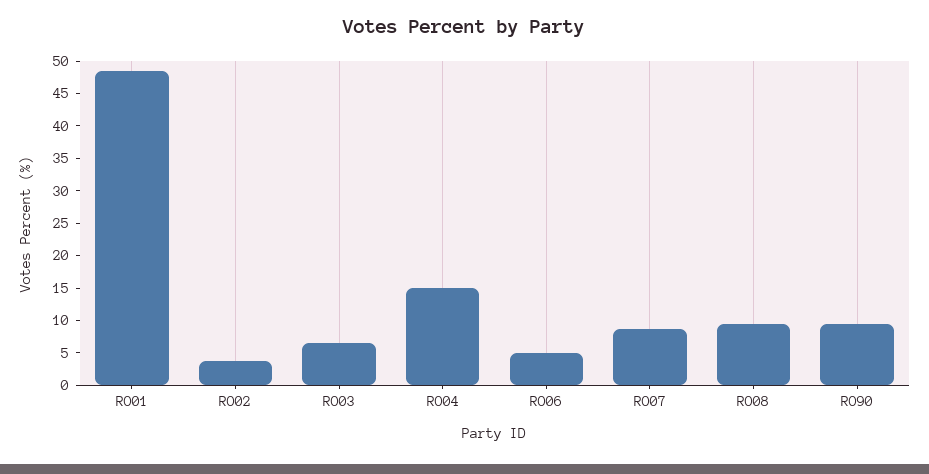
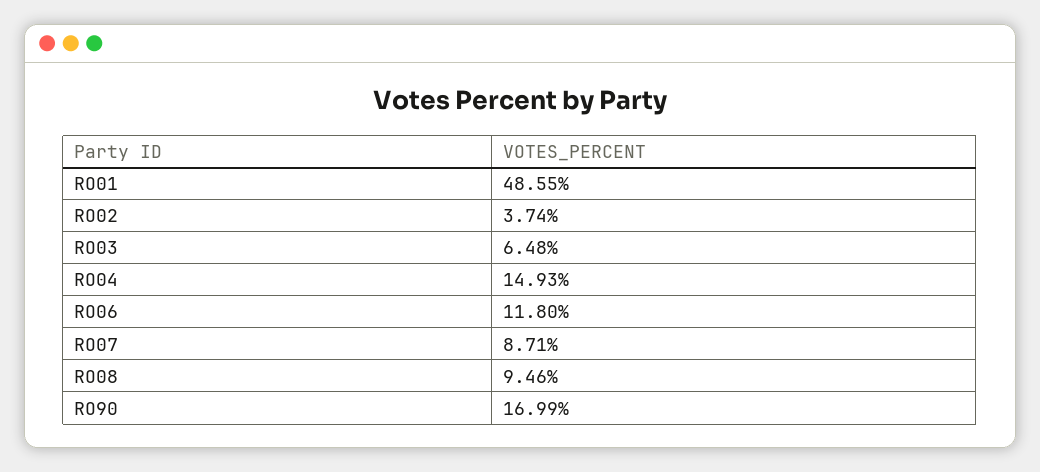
  {
    "RO01": 48.55,
    "RO02": 3.74,
    "RO03": 6.48,
    "RO04": 14.93,
-   "RO06": 5,
+   "RO06": 11.8,
    "RO07": 8.71,
    "RO08": 9.46,
-   "RO90": 10
+   "RO90": 16.99
  }

